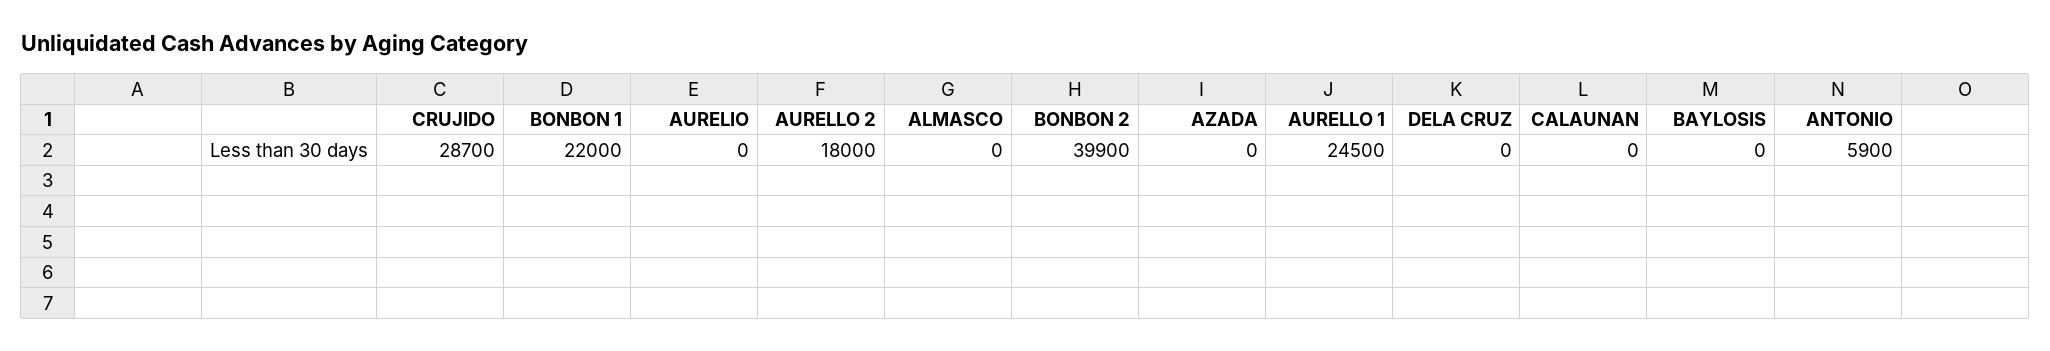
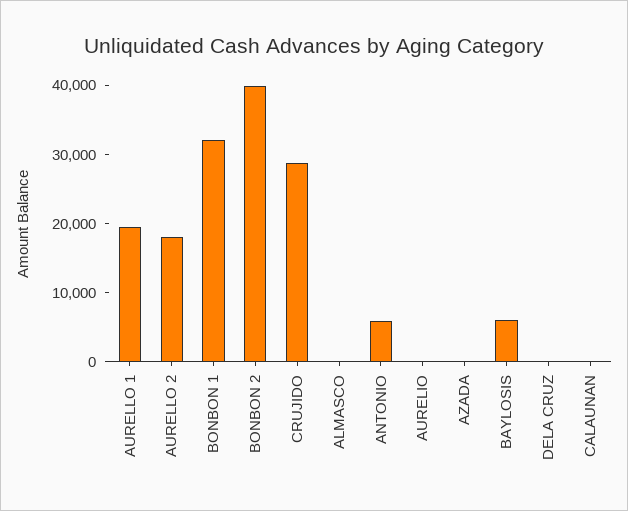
  {
    "CRUJIDO": 28700,
-   "BONBON 1": 22000,
+   "BONBON 1": 32000,
    "AURELIO": 0,
    "AURELLO 2": 18000,
    "ALMASCO": 0,
    "BONBON 2": 39900,
    "AZADA": 0,
-   "AURELLO 1": 24500,
+   "AURELLO 1": 20000,
    "DELA CRUZ": 0,
    "CALAUNAN": 0,
-   "BAYLOSIS": 0,
+   "BAYLOSIS": 6000,
    "ANTONIO": 5900
  }

